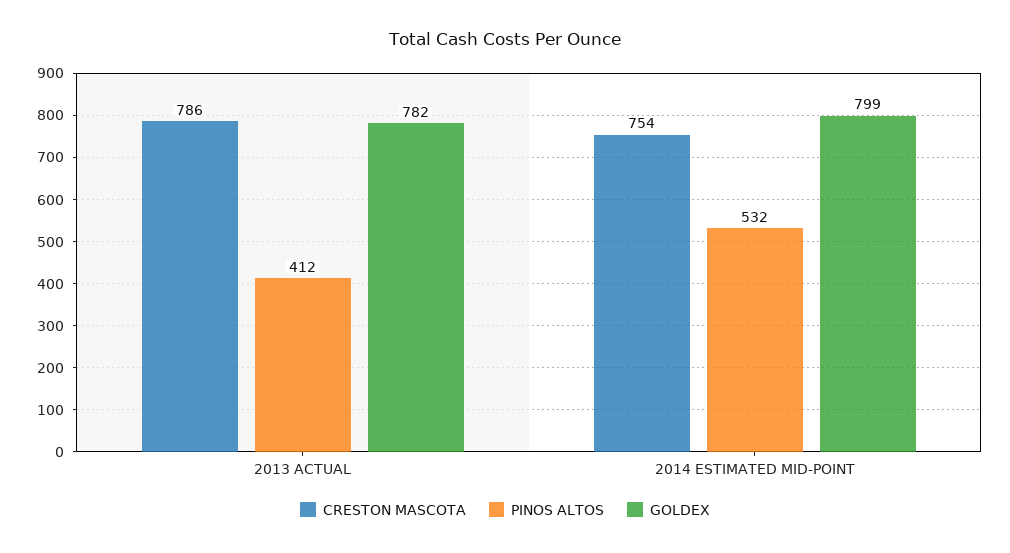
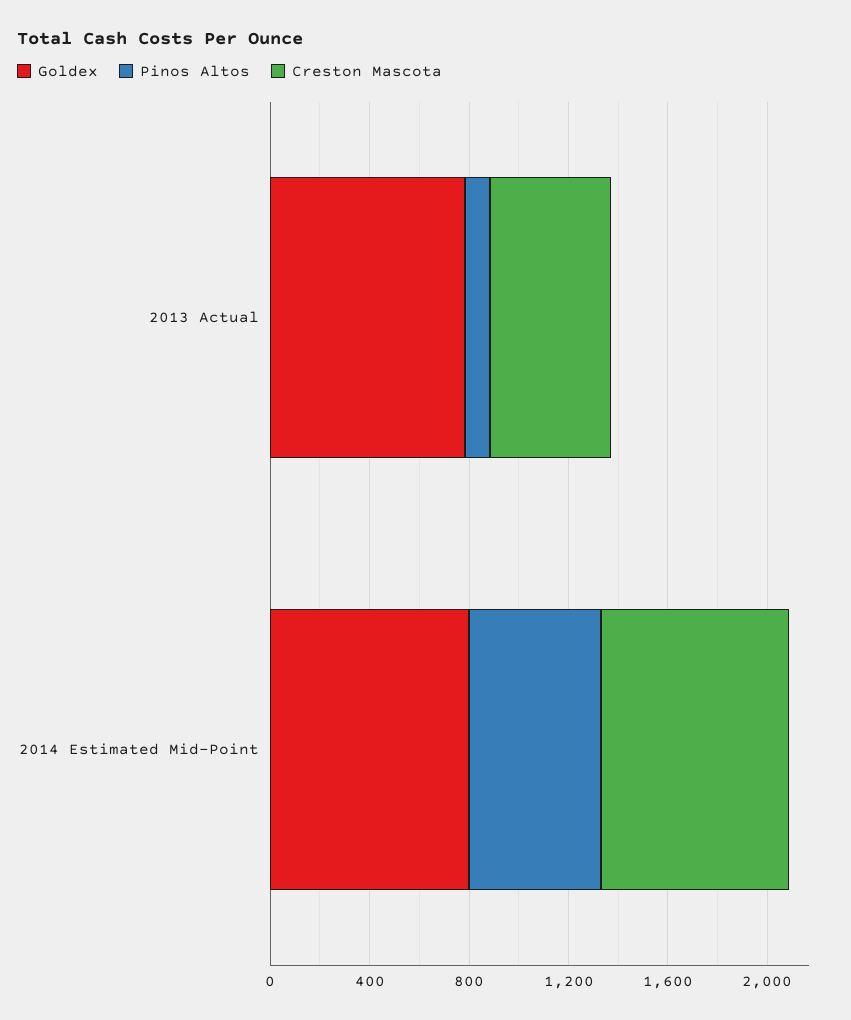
  {
    "CRESTON MASCOTA": {
-     "2013 ACTUAL": 786,
+     "2013 ACTUAL": 500,
      "2014 ESTIMATED MID-POINT": 754
    },
    "PINOS ALTOS": {
-     "2013 ACTUAL": 412,
+     "2013 ACTUAL": 100,
      "2014 ESTIMATED MID-POINT": 532
    },
    "GOLDEX": {
      "2013 ACTUAL": 782,
      "2014 ESTIMATED MID-POINT": 799
    }
  }

